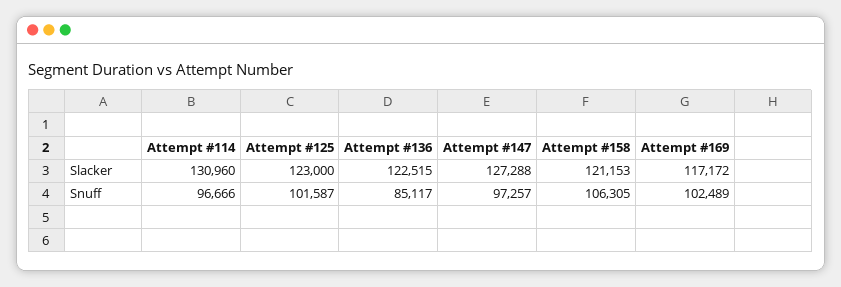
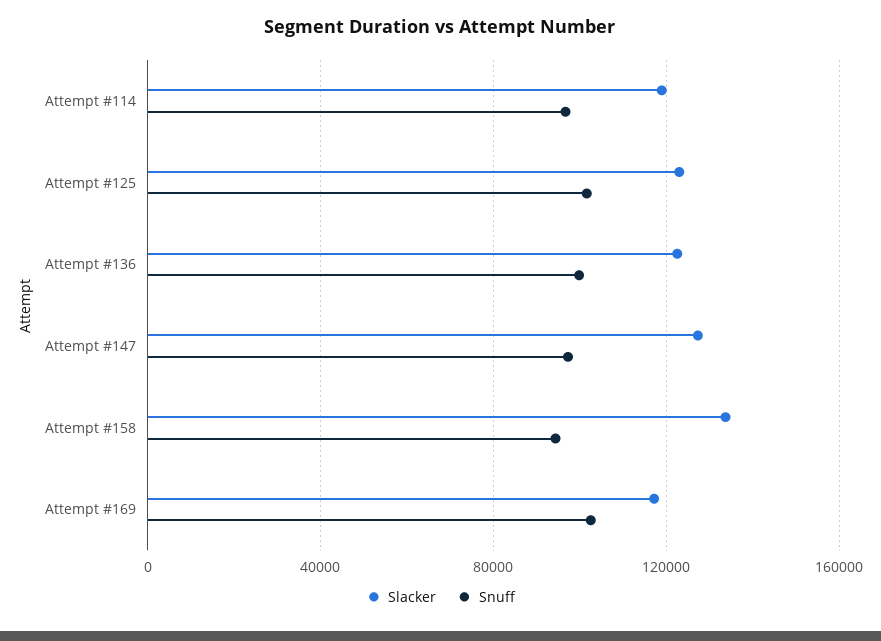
  {
    "Slacker": {
-     "Attempt #114": 130960,
+     "Attempt #114": 120000,
      "Attempt #125": 123000,
      "Attempt #136": 122515,
      "Attempt #147": 127288,
-     "Attempt #158": 121153,
+     "Attempt #158": 135000,
      "Attempt #169": 117172
    },
    "Snuff": {
      "Attempt #114": 96666,
      "Attempt #125": 101587,
-     "Attempt #136": 85117,
+     "Attempt #136": 100000,
      "Attempt #147": 97257,
-     "Attempt #158": 106305,
+     "Attempt #158": 95000,
      "Attempt #169": 102489
    }
  }

